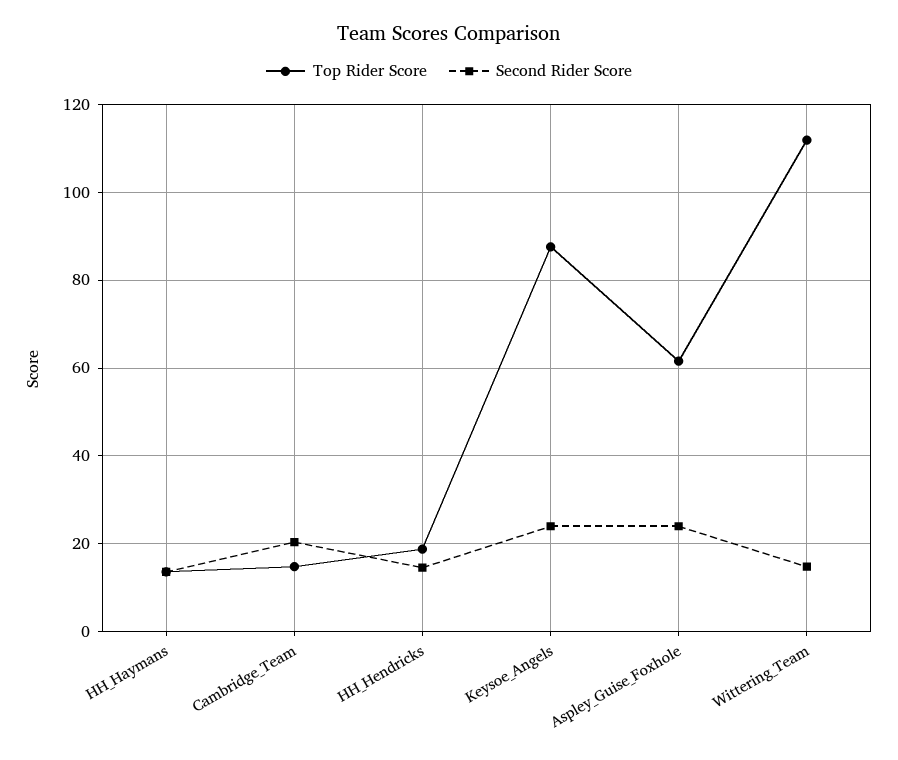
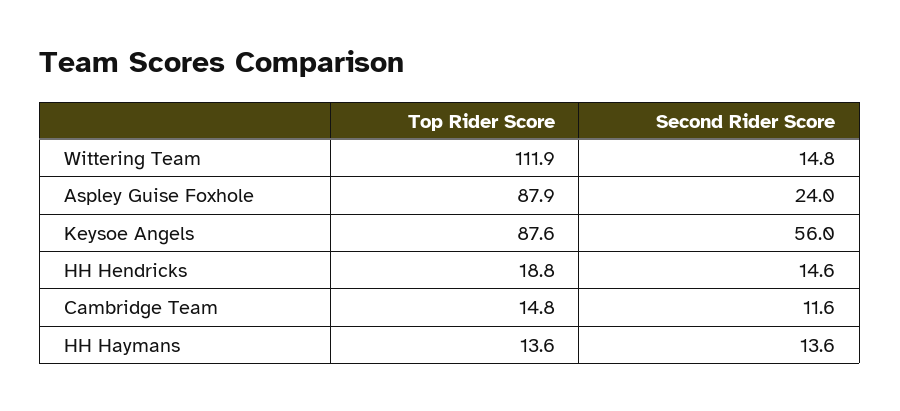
  {
    "Top Rider Score": {
      "HH_Haymans": 13.6,
      "Cambridge_Team": 14.8,
      "HH_Hendricks": 18.8,
      "Keysoe_Angels": 87.6,
-     "Aspley_Guise_Foxhole": 62,
+     "Aspley_Guise_Foxhole": 87.9,
      "Wittering_Team": 111.9
    },
    "Second Rider Score": {
      "HH_Haymans": 13.6,
-     "Cambridge_Team": 20,
+     "Cambridge_Team": 11.6,
      "HH_Hendricks": 14.6,
-     "Keysoe_Angels": 24,
+     "Keysoe_Angels": 56,
      "Aspley_Guise_Foxhole": 24,
      "Wittering_Team": 14.8
    }
  }

